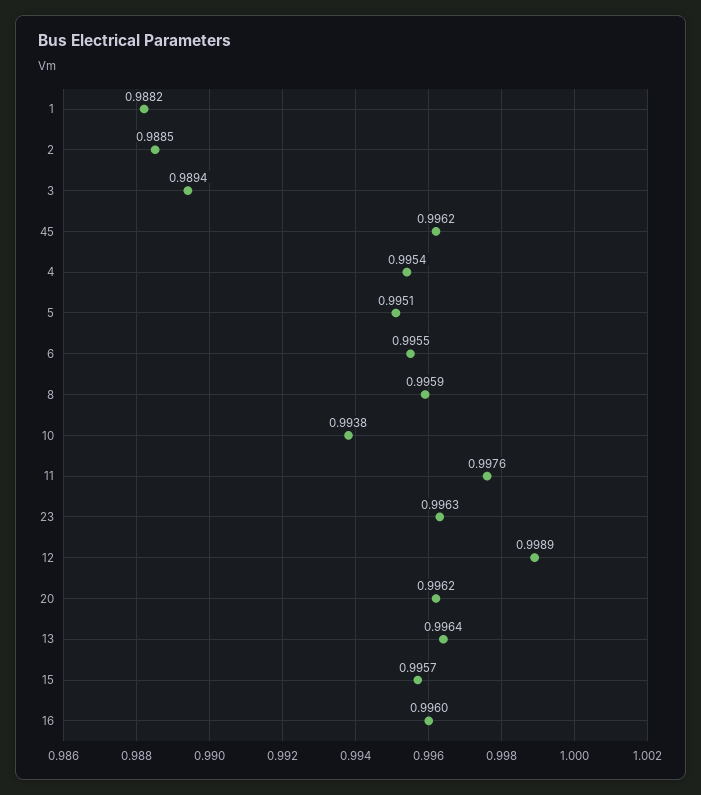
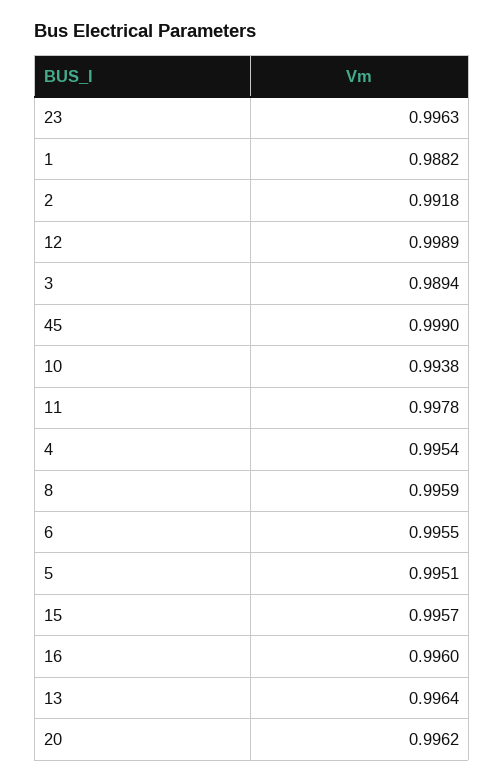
  {
    "1": 0.9882,
-   "2": 0.9885,
+   "2": 0.9918,
    "3": 0.9894,
-   "45": 0.9962,
+   "45": 0.999,
    "4": 0.9954,
    "5": 0.9951,
    "6": 0.9955,
    "8": 0.9959,
    "10": 0.9938,
-   "11": 0.9976,
+   "11": 0.9978,
    "23": 0.9963,
    "12": 0.9989,
    "20": 0.9962,
    "13": 0.9964,
    "15": 0.9957,
    "16": 0.996
  }

